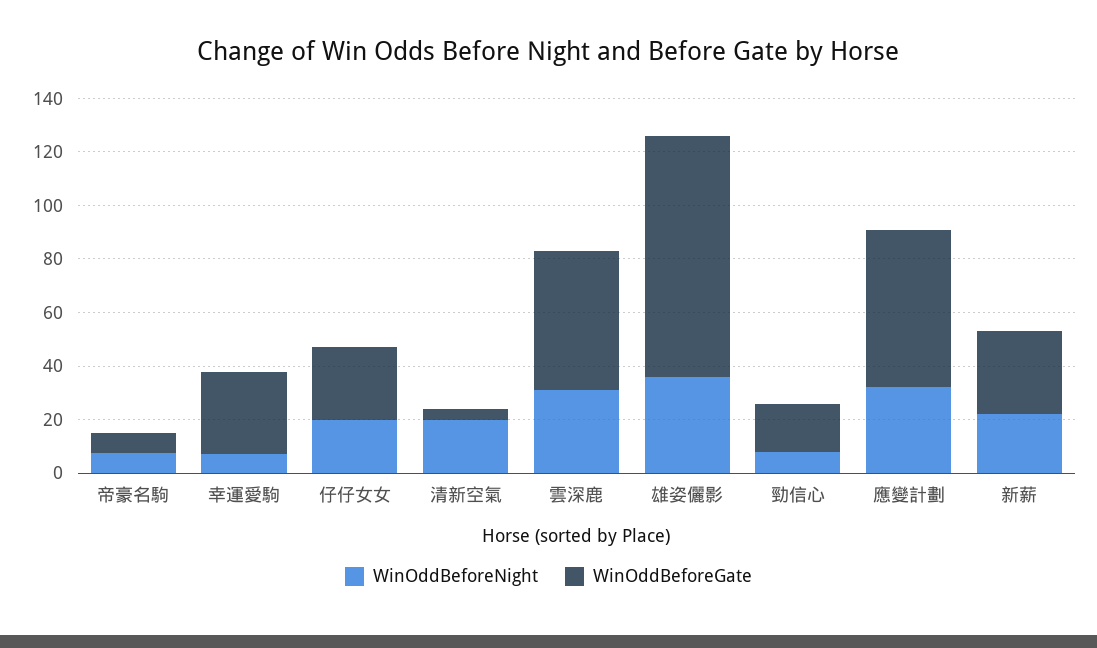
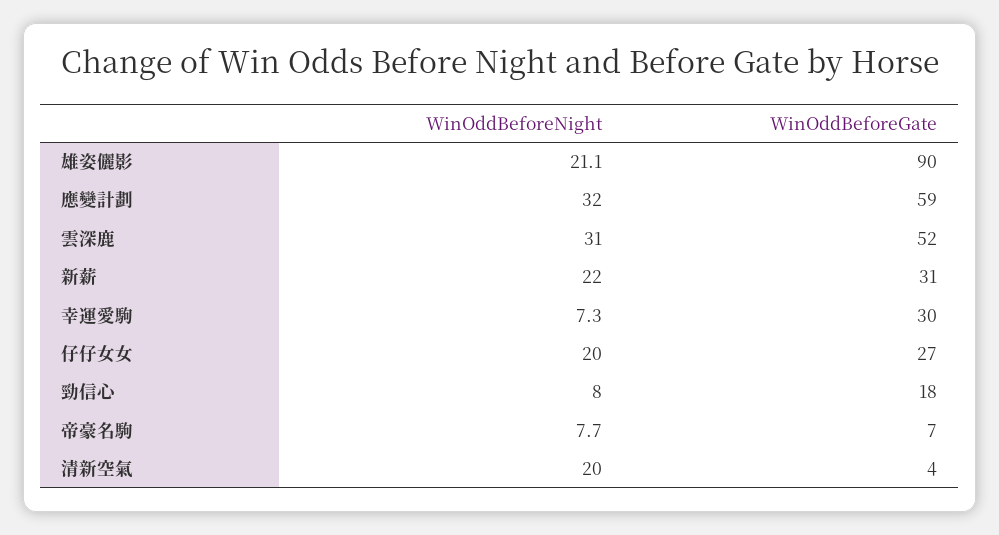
  {
    "WinOddBeforeNight": {
      "帝豪名駒": 7.7,
      "幸運愛駒": 7.3,
      "仔仔女女": 20,
      "清新空氣": 20,
      "雲深鹿": 31,
-     "雄姿儷影": 35,
+     "雄姿儷影": 21.1,
      "勁信心": 8,
      "應變計劃": 32,
      "新薪": 22
    },
    "WinOddBeforeGate": {
      "帝豪名駒": 7,
      "幸運愛駒": 30,
      "仔仔女女": 27,
      "清新空氣": 4,
      "雲深鹿": 52,
      "雄姿儷影": 90,
      "勁信心": 18,
      "應變計劃": 59,
      "新薪": 31
    }
  }

